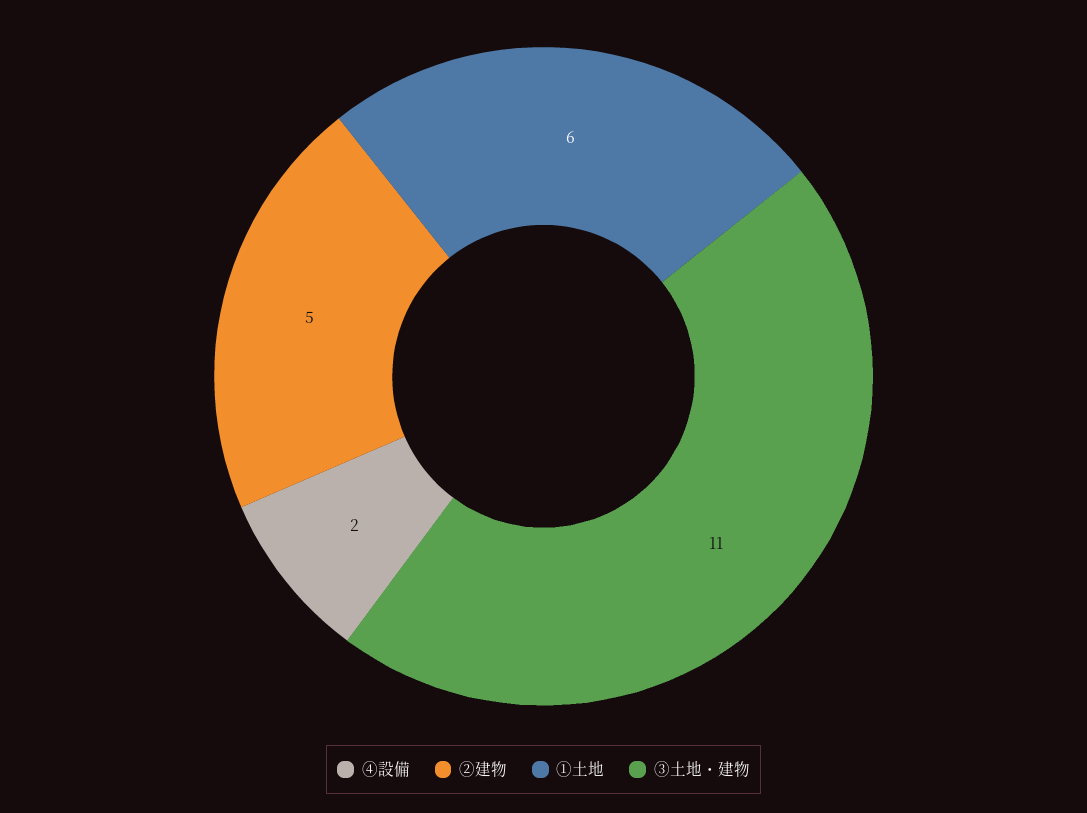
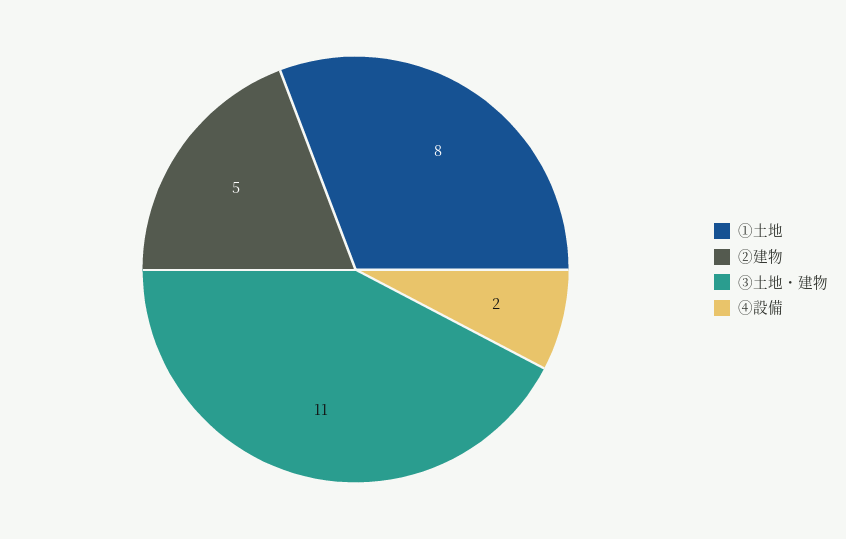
  {
    "④設備": 2,
    "②建物": 5,
-   "①土地": 6,
+   "①土地": 8,
    "③土地・建物": 11
  }

